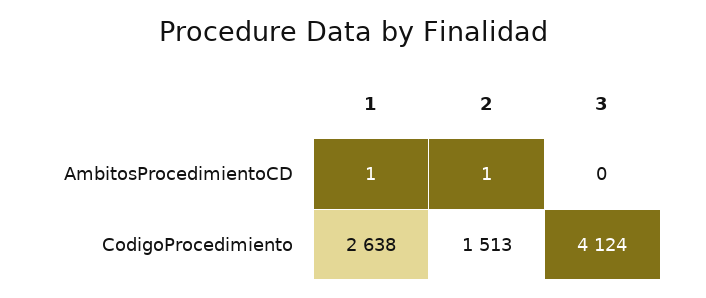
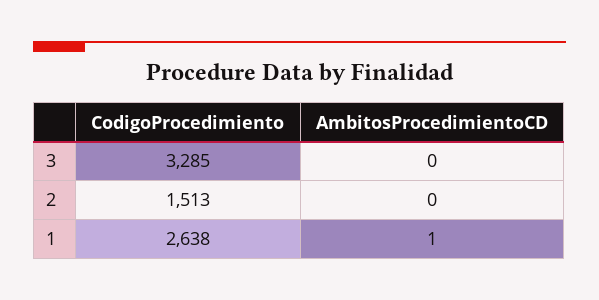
  {
    "1": {
      "AmbitosProcedimientoCD": 1,
      "CodigoProcedimiento": 2638
    },
    "2": {
-     "AmbitosProcedimientoCD": 1,
+     "AmbitosProcedimientoCD": 0,
      "CodigoProcedimiento": 1513
    },
    "3": {
      "AmbitosProcedimientoCD": 0,
-     "CodigoProcedimiento": 4124
+     "CodigoProcedimiento": 3285
    }
  }

